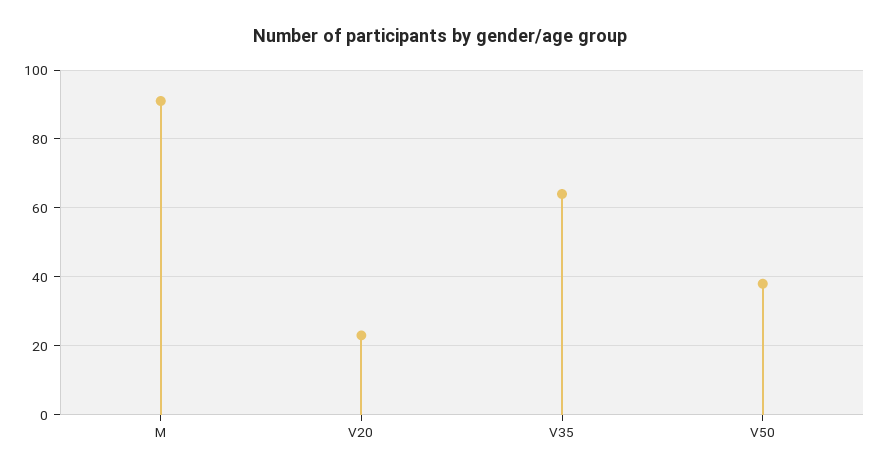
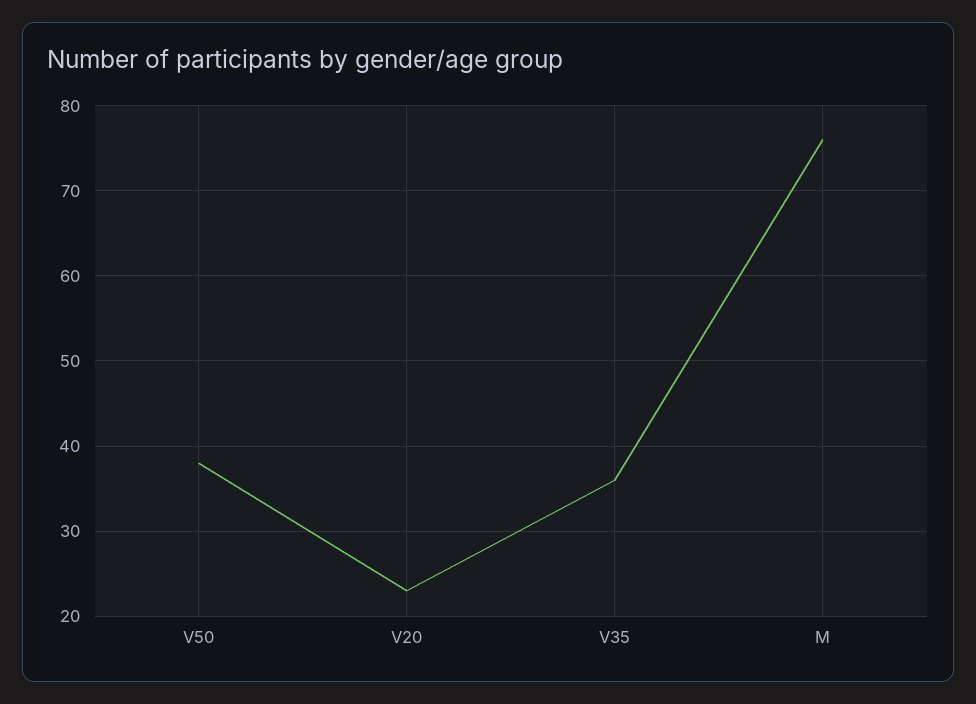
  {
-   "M": 90,
+   "M": 76,
    "V20": 23,
-   "V35": 65,
+   "V35": 36,
    "V50": 38
  }

